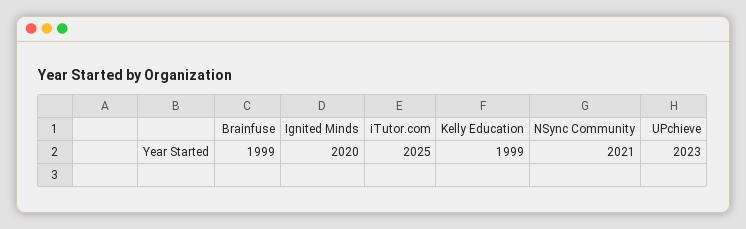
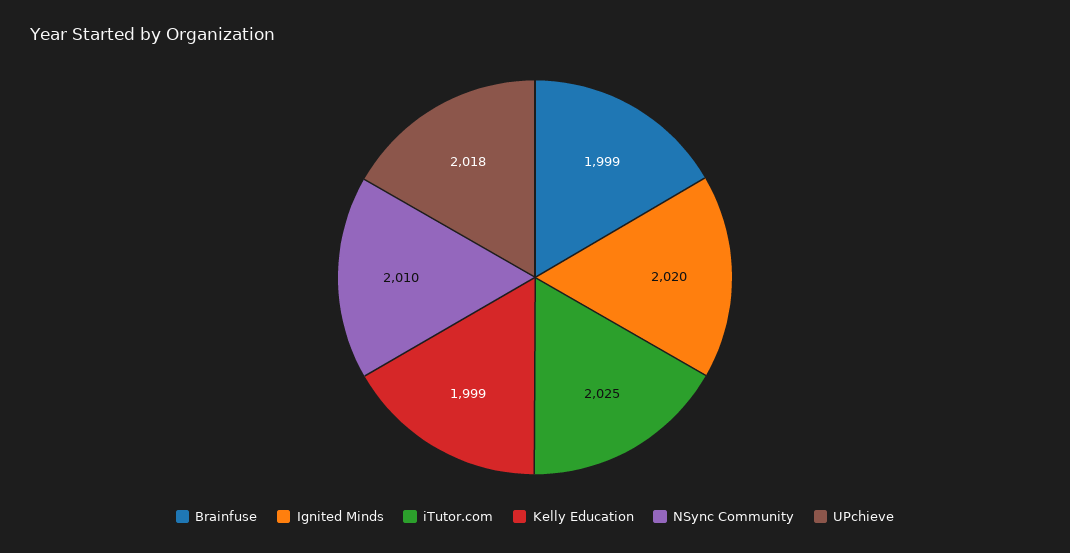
  {
    "Brainfuse": 1999,
    "Ignited Minds": 2020,
    "iTutor.com": 2025,
    "Kelly Education": 1999,
-   "NSync Community": 2021,
+   "NSync Community": 2010,
-   "UPchieve": 2023
+   "UPchieve": 2018
  }

